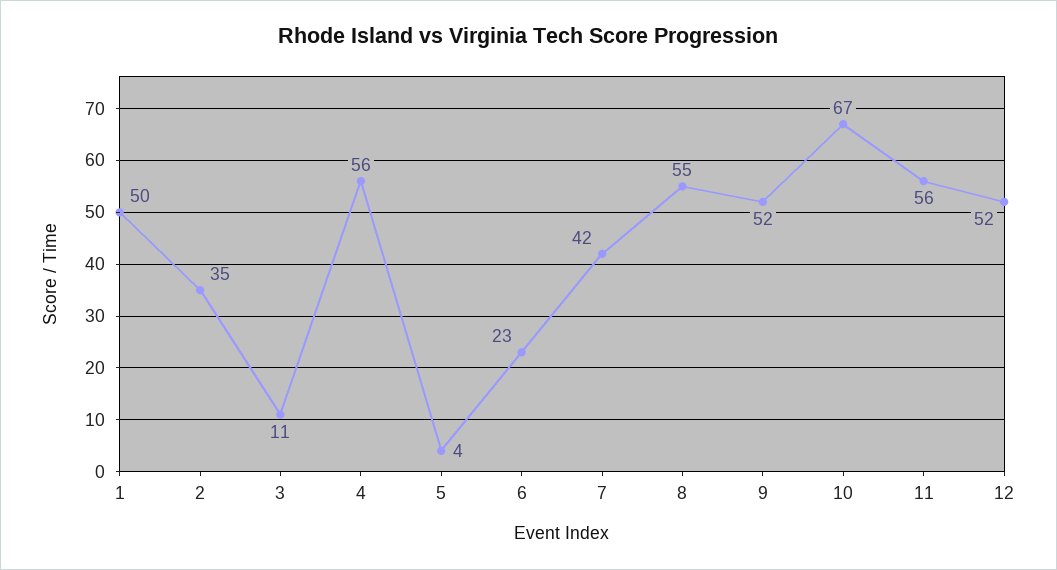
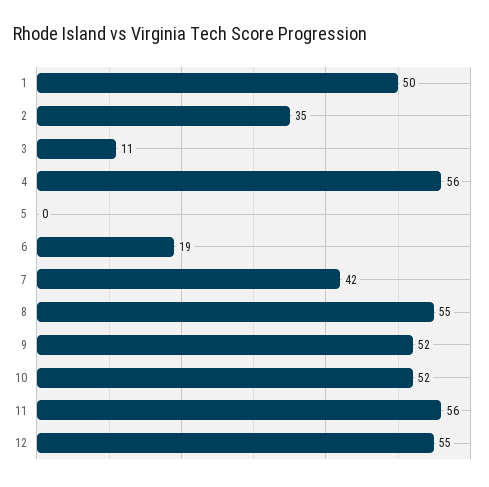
  {
    "1": 50,
    "2": 35,
    "3": 11,
    "4": 56,
-   "5": 4,
+   "5": 0,
-   "6": 23,
+   "6": 19,
    "7": 42,
    "8": 55,
    "9": 52,
-   "10": 67,
+   "10": 52,
    "11": 56,
-   "12": 52
+   "12": 55
  }

